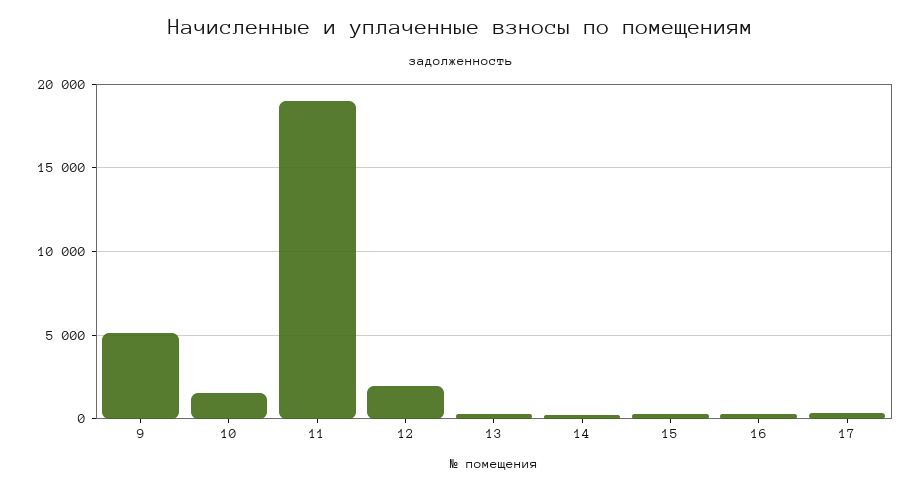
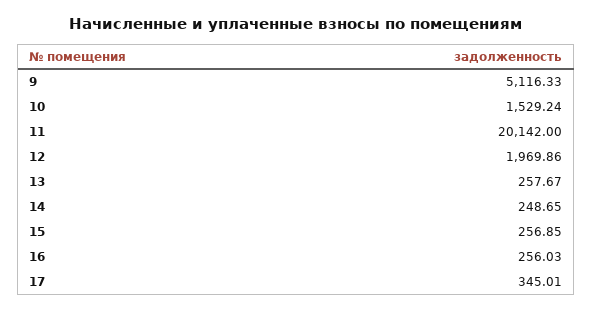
  {
    "9": 5116.33,
    "10": 1529.24,
-   "11": 19000,
+   "11": 20142,
    "12": 1969.86,
    "13": 257.67,
    "14": 248.65,
    "15": 256.85,
    "16": 256.03,
    "17": 345.01
  }

